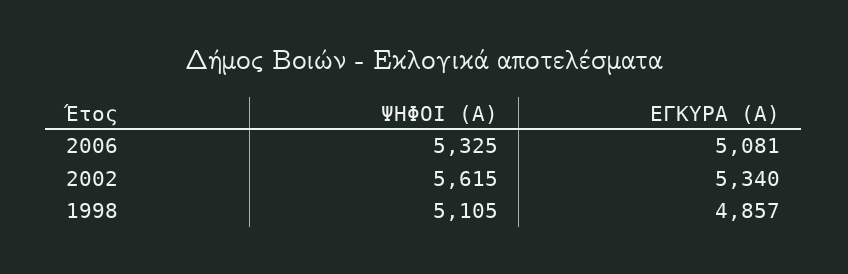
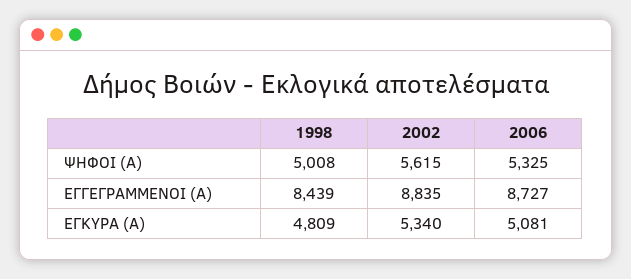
  {
    "ΨΗΦΟΙ (Α)": {
      "2006": 5325,
      "2002": 5615,
-     "1998": 5105
+     "1998": 5008
    },
    "ΕΓΚΥΡΑ (Α)": {
      "2006": 5081,
      "2002": 5340,
-     "1998": 4857
+     "1998": 4809
-   }
+   },
+   "ΕΓΓΕΓΡΑΜΜΕΝΟΙ (Α)": {
+     "1998": 8439,
+     "2002": 8835,
+     "2006": 8727
+   }
  }

